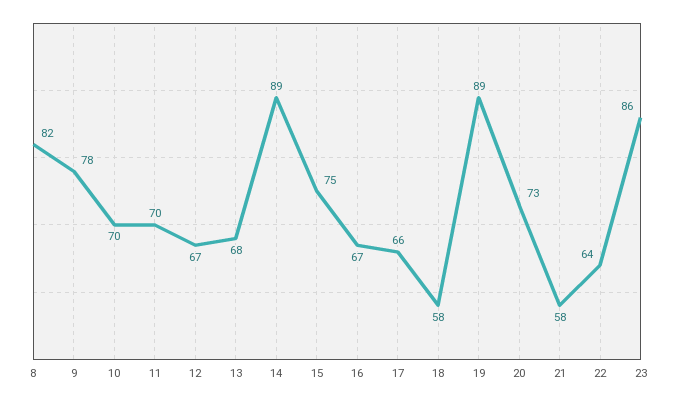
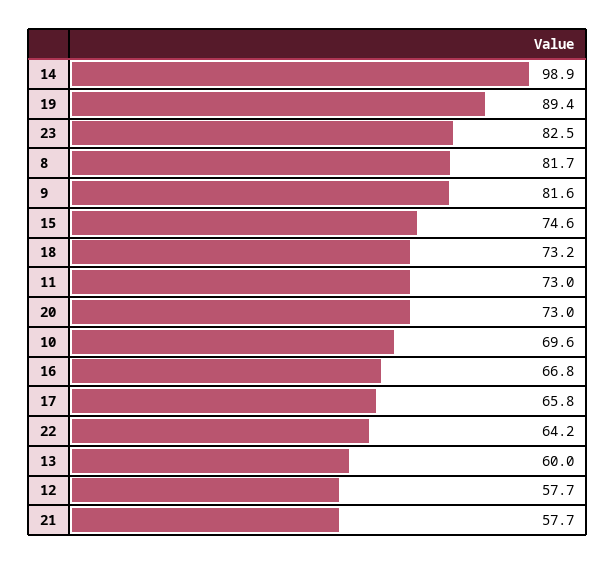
  {
    "8": 81.7,
-   "9": 78,
+   "9": 81.6,
    "10": 69.6,
-   "11": 70,
+   "11": 73,
-   "12": 67,
+   "12": 57.7,
-   "13": 68,
+   "13": 60,
-   "14": 89,
+   "14": 98.9,
    "15": 74.6,
    "16": 66.8,
    "17": 65.8,
-   "18": 58,
+   "18": 73.2,
    "19": 89.4,
    "20": 73,
    "21": 57.7,
    "22": 64.2,
-   "23": 86
+   "23": 82.5
  }

